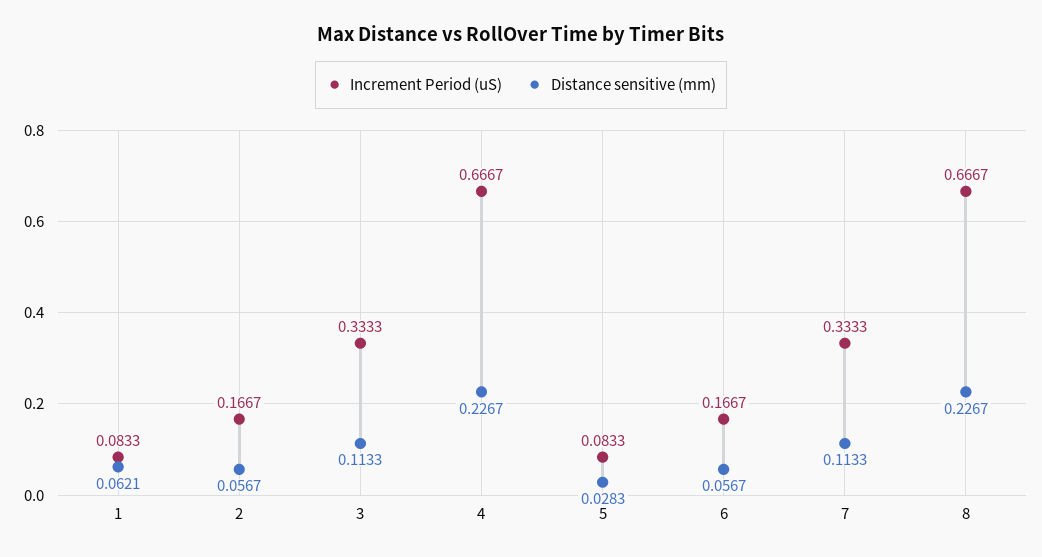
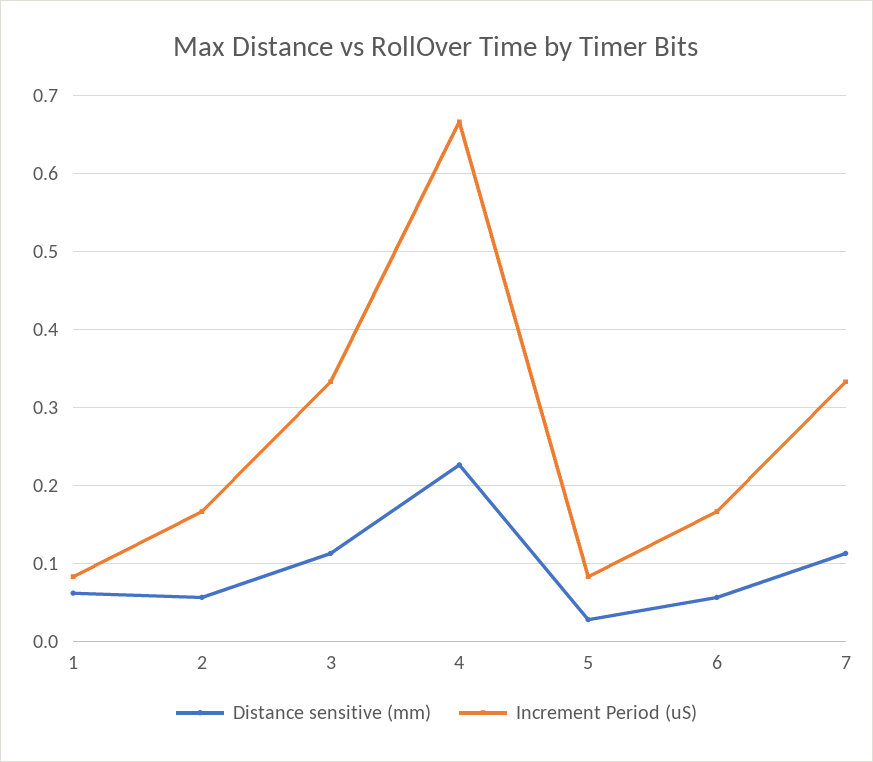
  {
    "Increment Period (uS)": {
      "1": 0.0833,
      "2": 0.1667,
      "3": 0.3333,
      "4": 0.6667,
      "5": 0.0833,
      "6": 0.1667,
-     "7": 0.3333,
+     "7": 0.3333
-     "8": 0.6667
    },
    "Distance sensitive (mm)": {
      "1": 0.0621,
      "2": 0.0567,
      "3": 0.1133,
      "4": 0.2267,
      "5": 0.0283,
      "6": 0.0567,
-     "7": 0.1133,
+     "7": 0.1133
-     "8": 0.2267
    }
  }

